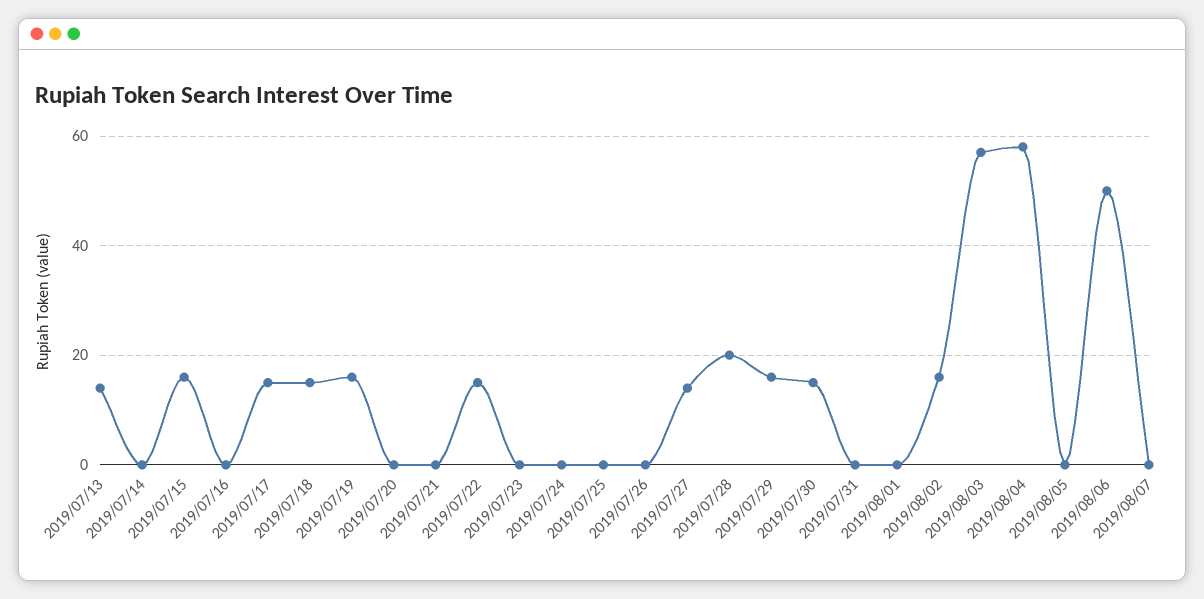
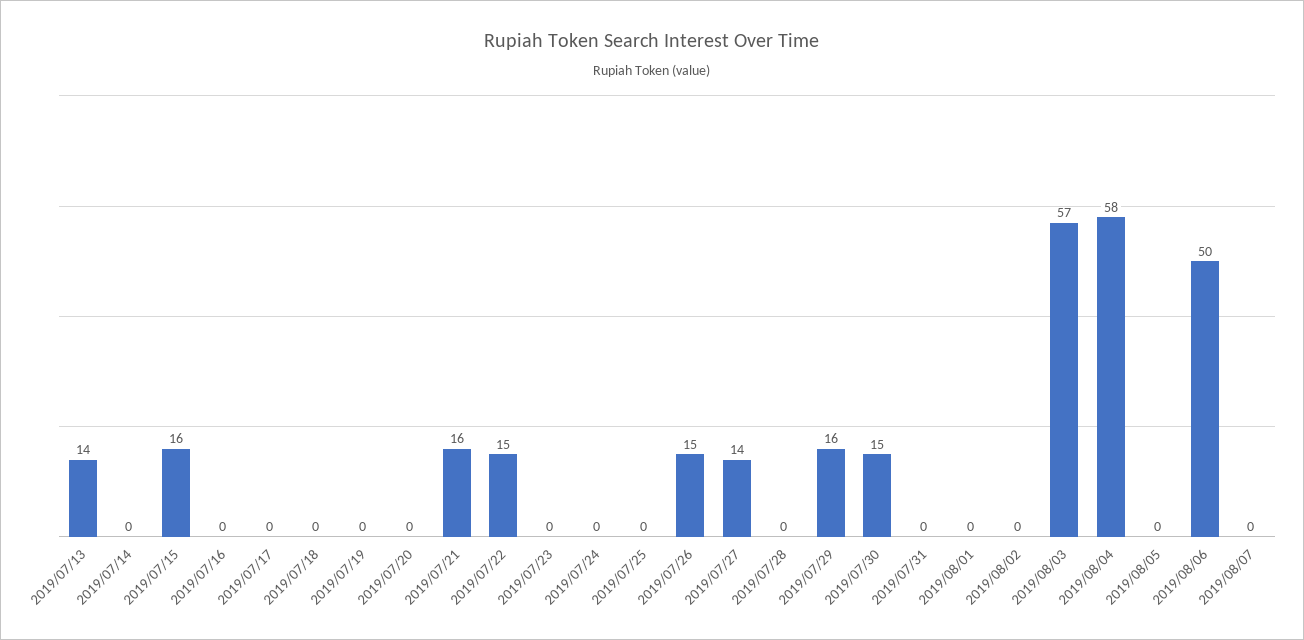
  {
    "2019/07/13": 14,
    "2019/07/14": 0,
    "2019/07/15": 16,
    "2019/07/16": 0,
-   "2019/07/17": 15,
+   "2019/07/17": 0,
-   "2019/07/18": 15,
+   "2019/07/18": 0,
-   "2019/07/19": 15,
+   "2019/07/19": 0,
    "2019/07/20": 0,
-   "2019/07/21": 0,
+   "2019/07/21": 16,
    "2019/07/22": 15,
    "2019/07/23": 0,
    "2019/07/24": 0,
    "2019/07/25": 0,
-   "2019/07/26": 0,
+   "2019/07/26": 15,
    "2019/07/27": 14,
-   "2019/07/28": 20,
+   "2019/07/28": 0,
    "2019/07/29": 16,
    "2019/07/30": 15,
    "2019/07/31": 0,
    "2019/08/01": 0,
-   "2019/08/02": 15,
+   "2019/08/02": 0,
    "2019/08/03": 57,
    "2019/08/04": 58,
    "2019/08/05": 0,
    "2019/08/06": 50,
    "2019/08/07": 0
  }

